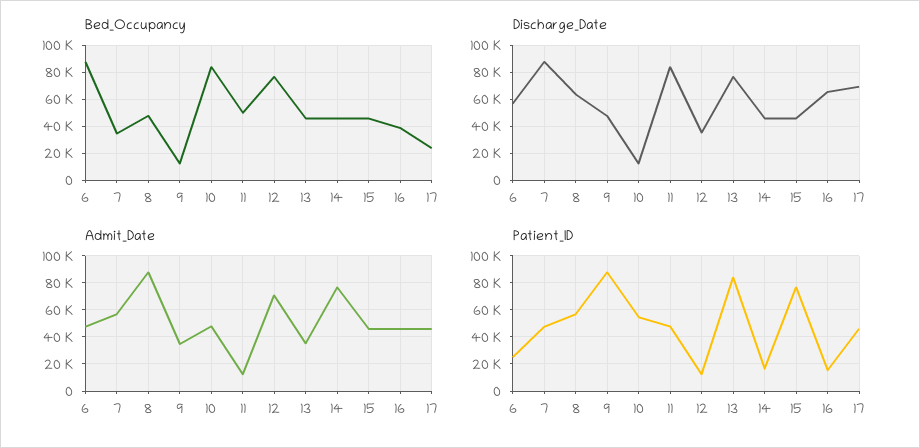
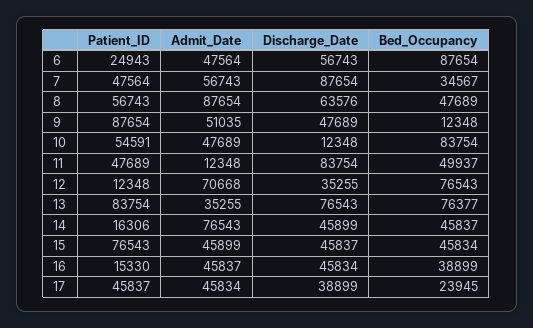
  {
    "Bed_Occupancy": {
      "6": 87654,
      "7": 34567,
      "8": 47689,
      "9": 12348,
      "10": 83754,
      "11": 49937,
      "12": 76543,
-     "13": 45000,
+     "13": 76377,
      "14": 45837,
      "15": 45834,
      "16": 38899,
      "17": 23945
    },
    "Discharge_Date": {
      "6": 56743,
      "7": 87654,
      "8": 63576,
      "9": 47689,
      "10": 12348,
      "11": 83754,
      "12": 35255,
      "13": 76543,
      "14": 45899,
      "15": 45837,
-     "16": 65000,
+     "16": 45834,
-     "17": 70000
+     "17": 38899
    },
    "Admit_Date": {
      "6": 47564,
      "7": 56743,
      "8": 87654,
-     "9": 35000,
+     "9": 51035,
      "10": 47689,
      "11": 12348,
      "12": 70668,
      "13": 35255,
      "14": 76543,
      "15": 45899,
      "16": 45837,
      "17": 45834
    },
    "Patient_ID": {
      "6": 24943,
      "7": 47564,
      "8": 56743,
      "9": 87654,
      "10": 54591,
      "11": 47689,
      "12": 12348,
      "13": 83754,
      "14": 16306,
      "15": 76543,
      "16": 15330,
      "17": 45837
    }
  }

